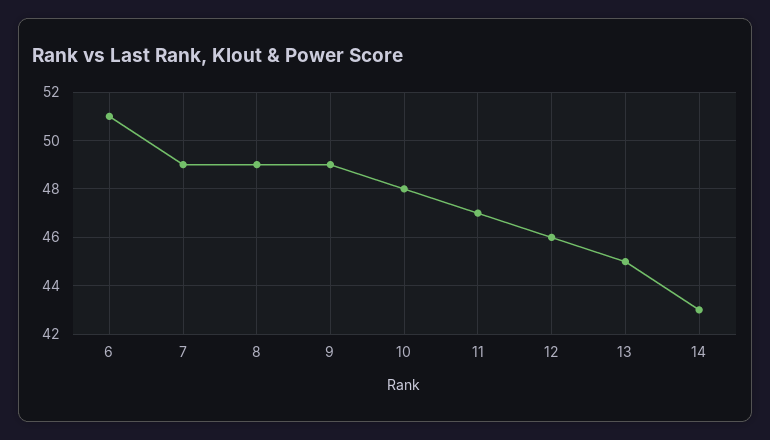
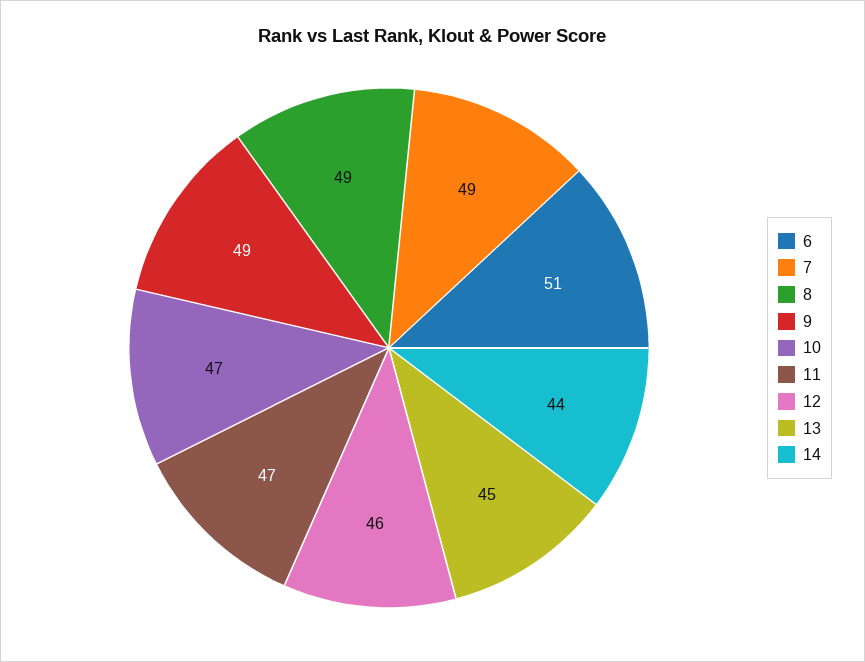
  {
    "6": 51,
    "7": 49,
    "8": 49,
    "9": 49,
-   "10": 48,
+   "10": 47,
    "11": 47,
    "12": 46,
    "13": 45,
-   "14": 43
+   "14": 44
  }

